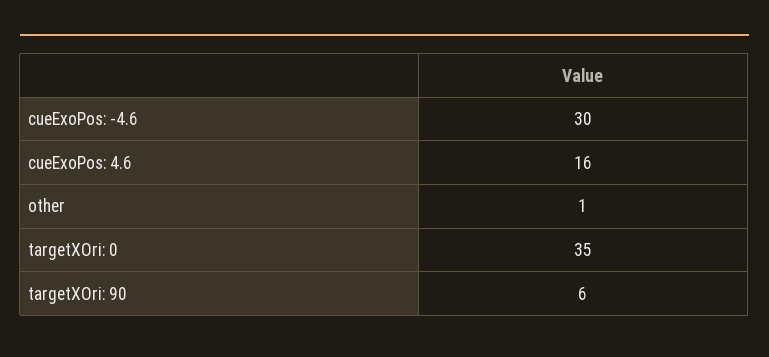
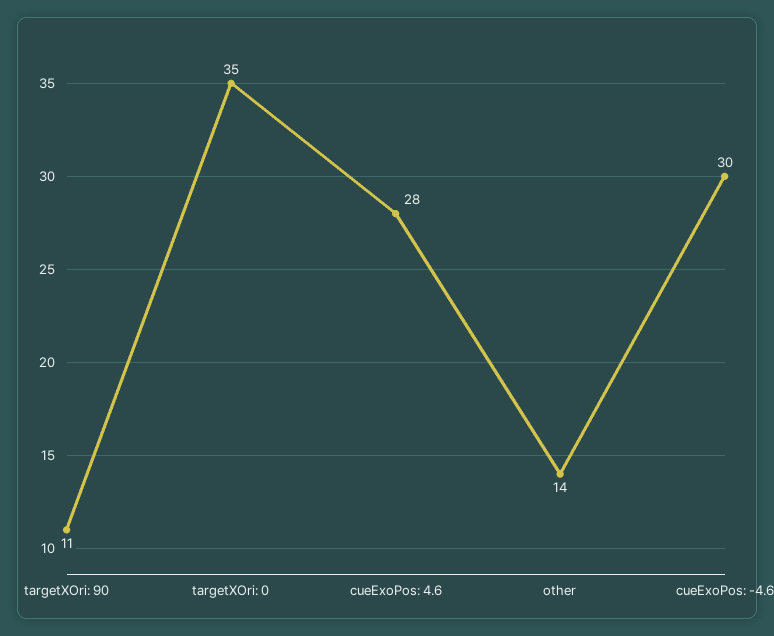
  {
    "cueExoPos: -4.6": 30,
-   "cueExoPos: 4.6": 16,
+   "cueExoPos: 4.6": 28,
-   "other": 1,
+   "other": 14,
    "targetXOri: 0": 35,
-   "targetXOri: 90": 6
+   "targetXOri: 90": 11
  }

